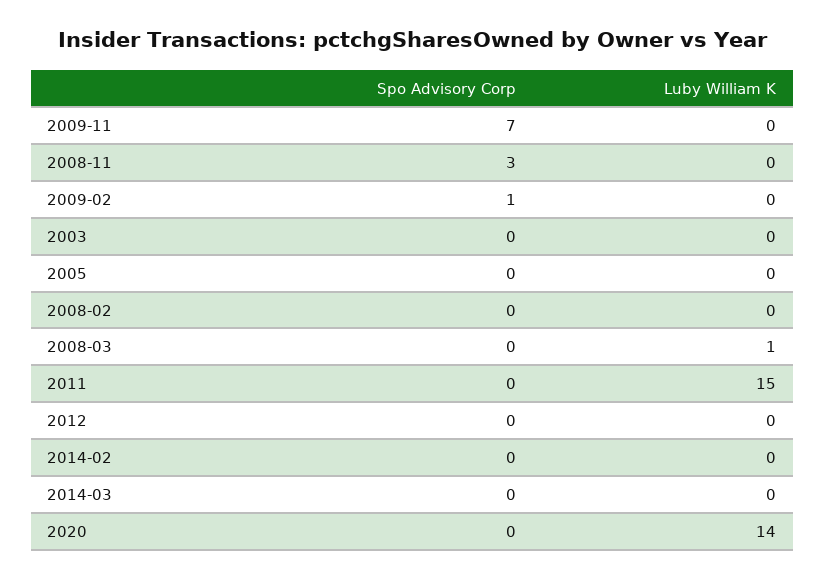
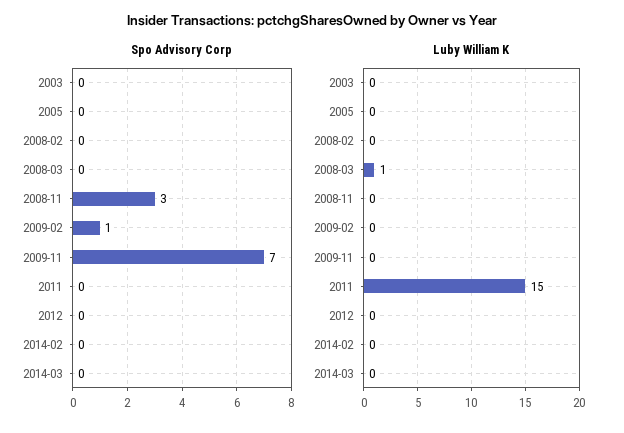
  {
    "Spo Advisory Corp": {
      "2009-11": 7,
      "2008-11": 3,
      "2009-02": 1,
      "2003": 0,
      "2005": 0,
      "2008-02": 0,
      "2008-03": 0,
      "2011": 0,
      "2012": 0,
      "2014-02": 0,
-     "2014-03": 0,
+     "2014-03": 0
-     "2020": 0
    },
    "Luby William K": {
      "2009-11": 0,
      "2008-11": 0,
      "2009-02": 0,
      "2003": 0,
      "2005": 0,
      "2008-02": 0,
      "2008-03": 1,
      "2011": 15,
      "2012": 0,
      "2014-02": 0,
-     "2014-03": 0,
+     "2014-03": 0
-     "2020": 14
    }
  }

